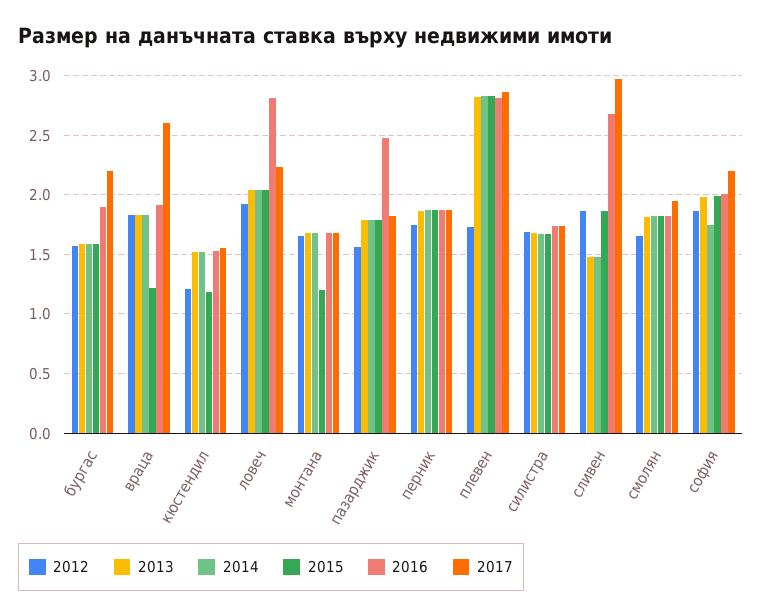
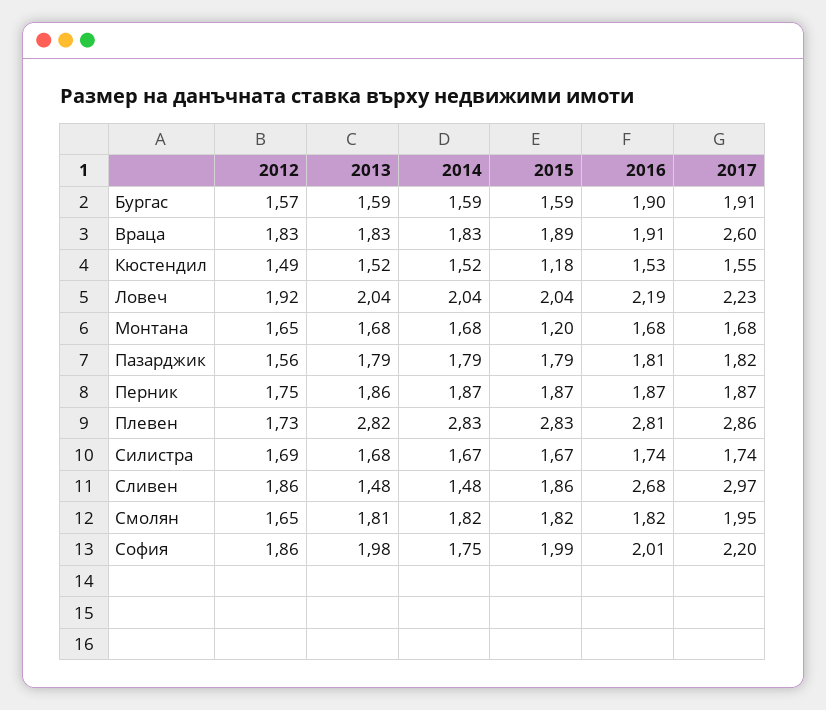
  {
    "2012": {
      "бургас": 1.57,
      "враца": 1.83,
-     "кюстендил": 1.2,
+     "кюстендил": 1.49,
      "ловеч": 1.92,
      "монтана": 1.65,
      "пазарджик": 1.56,
      "перник": 1.75,
      "плевен": 1.73,
      "силистра": 1.69,
      "сливен": 1.86,
      "смолян": 1.65,
      "софия": 1.86
    },
    "2013": {
      "бургас": 1.59,
      "враца": 1.83,
      "кюстендил": 1.52,
      "ловеч": 2.04,
      "монтана": 1.68,
      "пазарджик": 1.79,
      "перник": 1.86,
      "плевен": 2.82,
      "силистра": 1.68,
      "сливен": 1.48,
      "смолян": 1.81,
      "софия": 1.98
    },
    "2014": {
      "бургас": 1.59,
      "враца": 1.83,
      "кюстендил": 1.52,
      "ловеч": 2.04,
      "монтана": 1.68,
      "пазарджик": 1.79,
      "перник": 1.87,
      "плевен": 2.83,
      "силистра": 1.67,
      "сливен": 1.48,
      "смолян": 1.82,
      "софия": 1.75
    },
    "2015": {
      "бургас": 1.59,
-     "враца": 1.2,
+     "враца": 1.89,
      "кюстендил": 1.18,
      "ловеч": 2.04,
      "монтана": 1.2,
      "пазарджик": 1.79,
      "перник": 1.87,
      "плевен": 2.83,
      "силистра": 1.67,
      "сливен": 1.86,
      "смолян": 1.82,
      "софия": 1.99
    },
    "2016": {
      "бургас": 1.9,
      "враца": 1.91,
      "кюстендил": 1.53,
-     "ловеч": 2.8,
+     "ловеч": 2.19,
      "монтана": 1.68,
-     "пазарджик": 2.5,
+     "пазарджик": 1.81,
      "перник": 1.87,
      "плевен": 2.81,
      "силистра": 1.74,
      "сливен": 2.68,
      "смолян": 1.82,
      "софия": 2.01
    },
    "2017": {
-     "бургас": 2.2,
+     "бургас": 1.91,
      "враца": 2.6,
      "кюстендил": 1.55,
      "ловеч": 2.23,
      "монтана": 1.68,
      "пазарджик": 1.82,
      "перник": 1.87,
      "плевен": 2.86,
      "силистра": 1.74,
      "сливен": 2.97,
      "смолян": 1.95,
      "софия": 2.2
    }
  }

